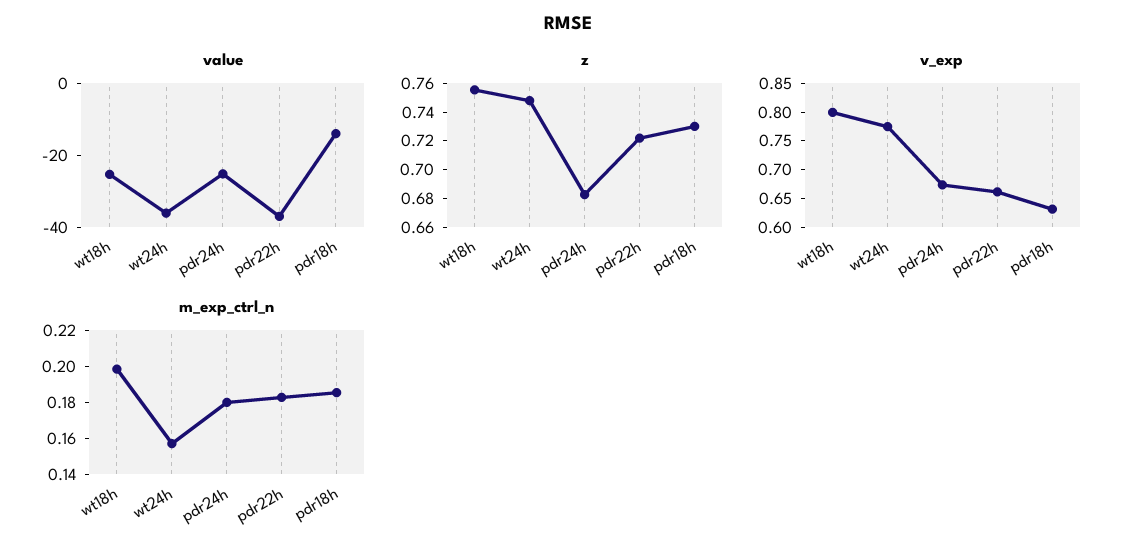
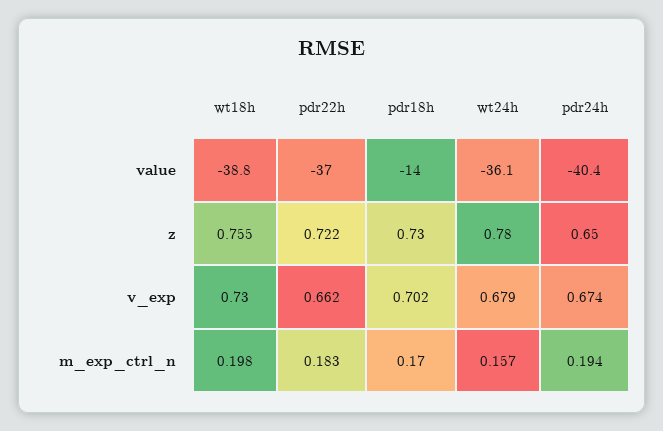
  {
    "value": {
-     "wt18h": -25,
+     "wt18h": -38.8,
      "wt24h": -36.1,
-     "pdr24h": -25,
+     "pdr24h": -40.4,
      "pdr22h": -37,
      "pdr18h": -14
    },
    "z": {
      "wt18h": 0.755,
-     "wt24h": 0.75,
+     "wt24h": 0.78,
-     "pdr24h": 0.68,
+     "pdr24h": 0.65,
      "pdr22h": 0.722,
      "pdr18h": 0.73
    },
    "v_exp": {
-     "wt18h": 0.8,
+     "wt18h": 0.73,
-     "wt24h": 0.775,
+     "wt24h": 0.679,
      "pdr24h": 0.674,
      "pdr22h": 0.662,
-     "pdr18h": 0.625
+     "pdr18h": 0.702
    },
    "m_exp_ctrl_n": {
      "wt18h": 0.198,
      "wt24h": 0.157,
-     "pdr24h": 0.18,
+     "pdr24h": 0.194,
      "pdr22h": 0.183,
-     "pdr18h": 0.185
+     "pdr18h": 0.17
    }
  }

